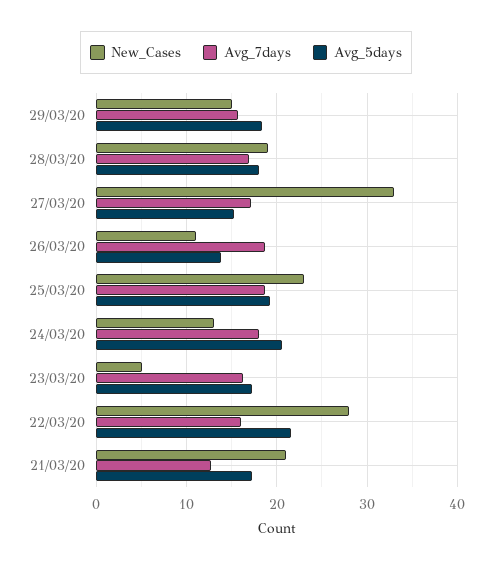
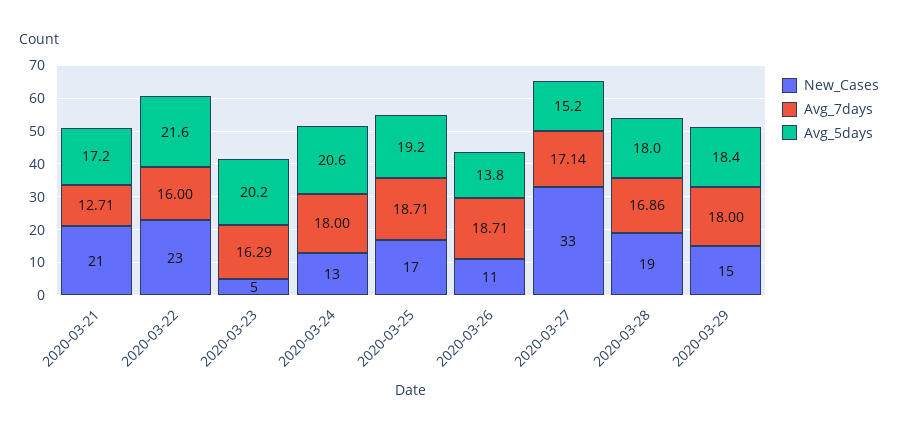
  {
    "New_Cases": {
      "29/03/20": 15,
      "28/03/20": 19,
      "27/03/20": 33,
      "26/03/20": 11,
-     "25/03/20": 23,
+     "25/03/20": 17,
      "24/03/20": 13,
      "23/03/20": 5,
-     "22/03/20": 28,
+     "22/03/20": 23,
      "21/03/20": 21
    },
    "Avg_7days": {
-     "29/03/20": 16,
+     "29/03/20": 18,
      "28/03/20": 16.86,
      "27/03/20": 17.14,
      "26/03/20": 18.71,
      "25/03/20": 18.71,
      "24/03/20": 18,
      "23/03/20": 16.29,
      "22/03/20": 16,
      "21/03/20": 12.71
    },
    "Avg_5days": {
      "29/03/20": 18.4,
      "28/03/20": 18,
      "27/03/20": 15.2,
      "26/03/20": 13.8,
      "25/03/20": 19.2,
      "24/03/20": 20.6,
-     "23/03/20": 17,
+     "23/03/20": 20.2,
      "22/03/20": 21.6,
      "21/03/20": 17.2
    }
  }

